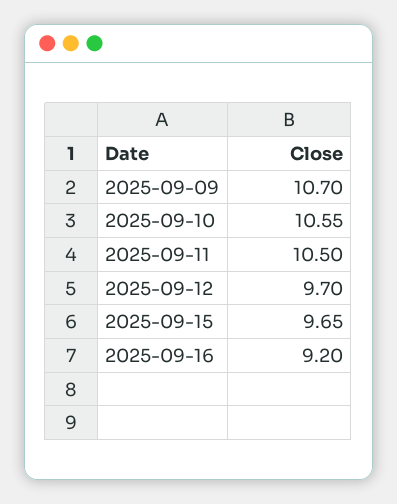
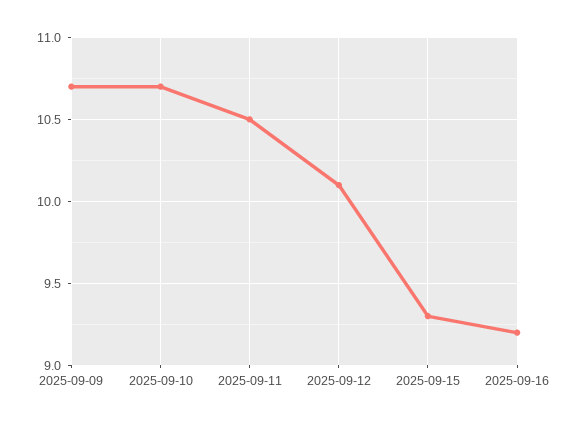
  {
    "2025-09-09": 10.7,
-   "2025-09-10": 10.55,
+   "2025-09-10": 10.7,
    "2025-09-11": 10.5,
-   "2025-09-12": 9.7,
+   "2025-09-12": 10.1,
-   "2025-09-15": 9.65,
+   "2025-09-15": 9.3,
    "2025-09-16": 9.2
  }

